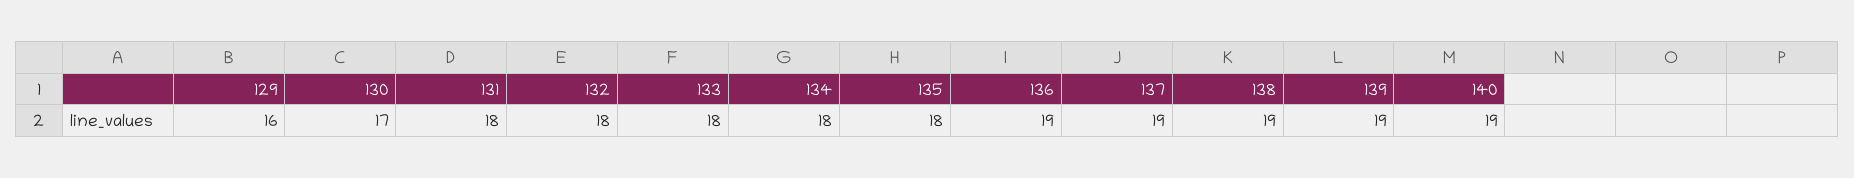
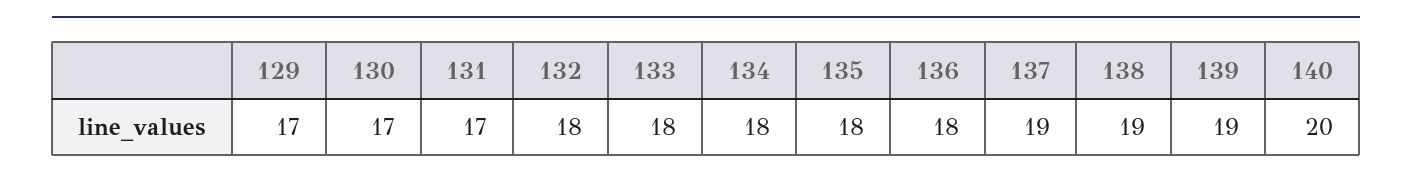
  {
-   "129": 16,
+   "129": 17,
    "130": 17,
-   "131": 18,
+   "131": 17,
    "132": 18,
    "133": 18,
    "134": 18,
    "135": 18,
-   "136": 19,
+   "136": 18,
    "137": 19,
    "138": 19,
    "139": 19,
-   "140": 19
+   "140": 20
  }

